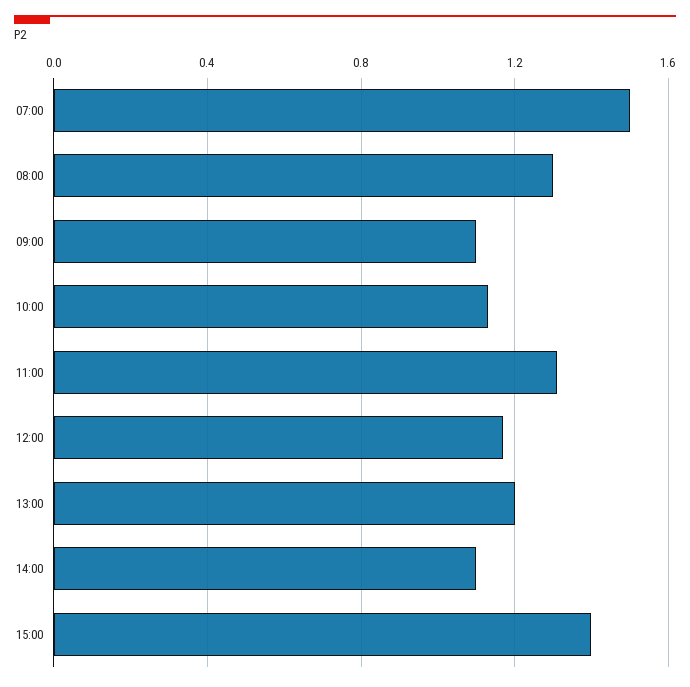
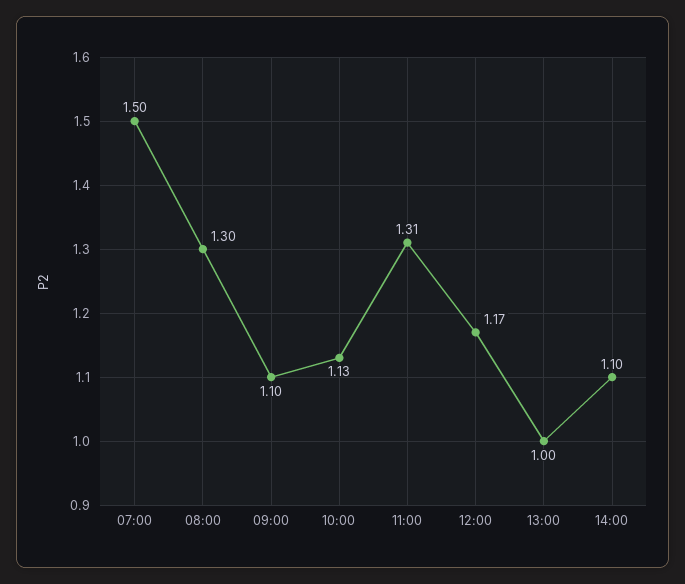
  {
    "07:00": 1.5,
    "08:00": 1.3,
    "09:00": 1.1,
    "10:00": 1.13,
    "11:00": 1.31,
    "12:00": 1.17,
-   "13:00": 1.2,
+   "13:00": 1,
-   "14:00": 1.1,
+   "14:00": 1.1
-   "15:00": 1.4
  }

